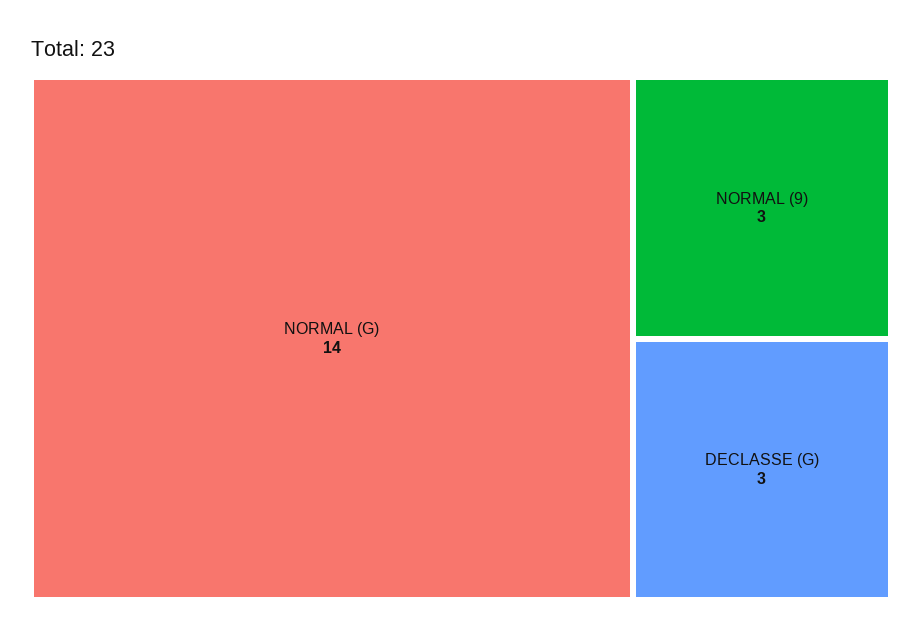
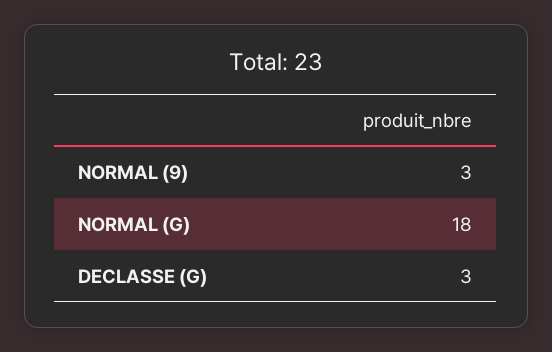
  {
-   "NORMAL (G)": 14,
+   "NORMAL (G)": 18,
    "NORMAL (9)": 3,
    "DECLASSE (G)": 3
  }

